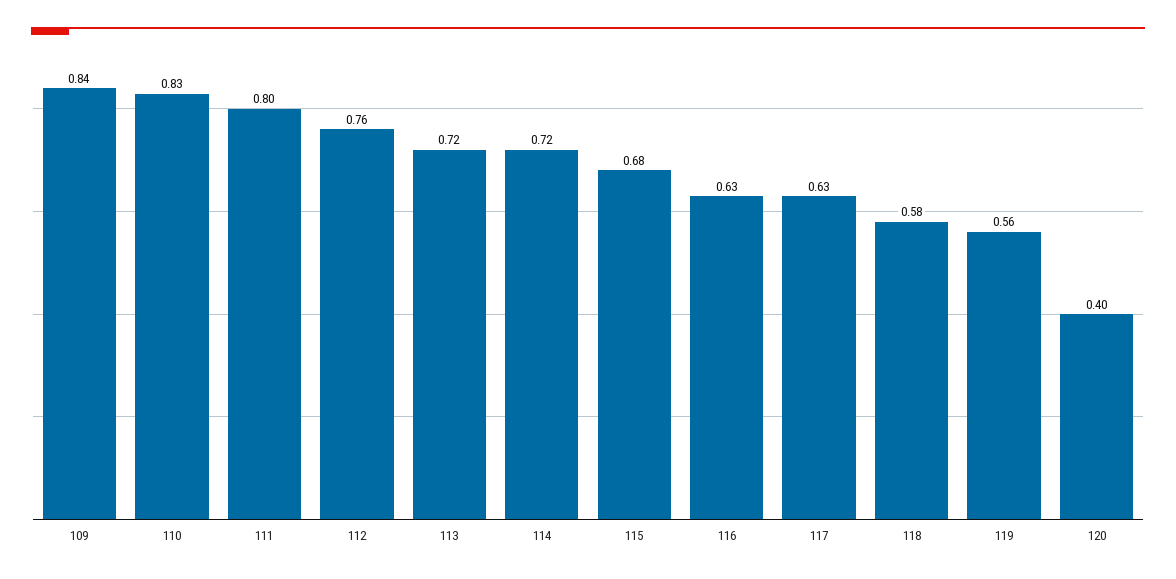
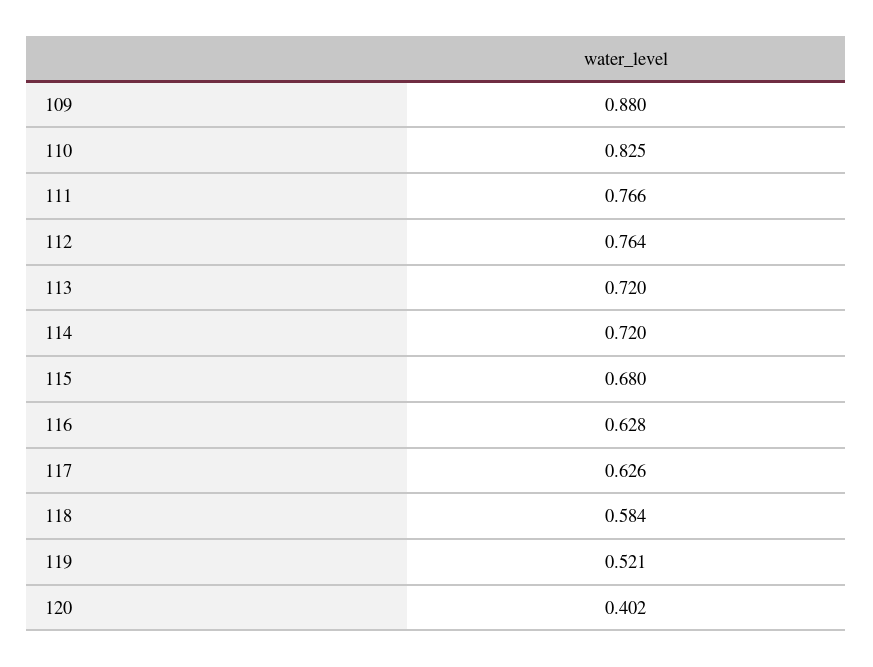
  {
-   "109": 0.84,
+   "109": 0.88,
    "110": 0.825,
-   "111": 0.8,
+   "111": 0.766,
    "112": 0.764,
    "113": 0.72,
    "114": 0.72,
    "115": 0.68,
    "116": 0.628,
    "117": 0.626,
    "118": 0.584,
-   "119": 0.56,
+   "119": 0.521,
    "120": 0.402
  }

